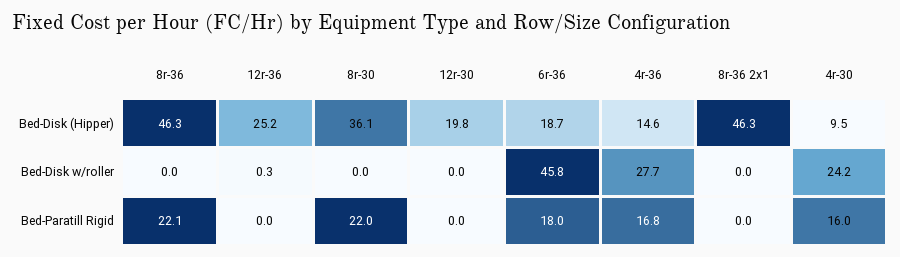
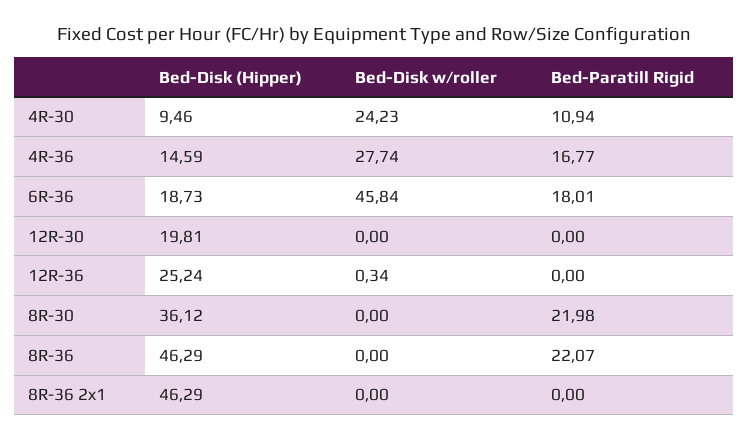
  {
    "8r-36": {
      "Bed-Disk (Hipper)": 46.29,
      "Bed-Disk w/roller": 0,
      "Bed-Paratill Rigid": 22.07
    },
    "12r-36": {
      "Bed-Disk (Hipper)": 25.24,
      "Bed-Disk w/roller": 0.34,
      "Bed-Paratill Rigid": 0
    },
    "8r-30": {
      "Bed-Disk (Hipper)": 36.12,
      "Bed-Disk w/roller": 0,
      "Bed-Paratill Rigid": 21.98
    },
    "12r-30": {
      "Bed-Disk (Hipper)": 19.81,
      "Bed-Disk w/roller": 0,
      "Bed-Paratill Rigid": 0
    },
    "6r-36": {
      "Bed-Disk (Hipper)": 18.73,
      "Bed-Disk w/roller": 45.84,
      "Bed-Paratill Rigid": 18.01
    },
    "4r-36": {
      "Bed-Disk (Hipper)": 14.59,
      "Bed-Disk w/roller": 27.74,
      "Bed-Paratill Rigid": 16.77
    },
    "8r-36 2x1": {
      "Bed-Disk (Hipper)": 46.29,
      "Bed-Disk w/roller": 0,
      "Bed-Paratill Rigid": 0
    },
    "4r-30": {
      "Bed-Disk (Hipper)": 9.46,
      "Bed-Disk w/roller": 24.23,
-     "Bed-Paratill Rigid": 16
+     "Bed-Paratill Rigid": 10.94
    }
  }

